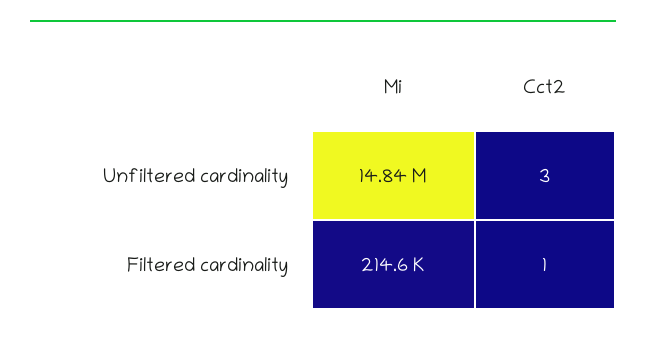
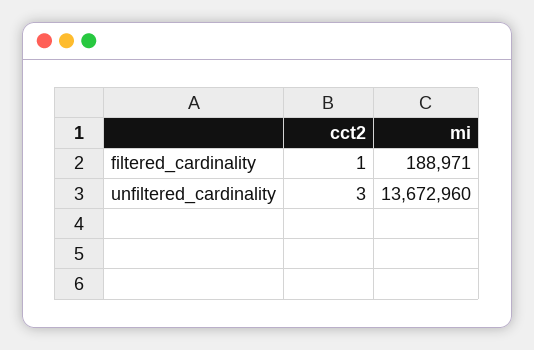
  {
    "Mi": {
-     "Unfiltered cardinality": 14840000,
+     "Unfiltered cardinality": 13672960,
-     "Filtered cardinality": 214600
+     "Filtered cardinality": 188971
    },
    "Cct2": {
      "Unfiltered cardinality": 3,
      "Filtered cardinality": 1
    }
  }

